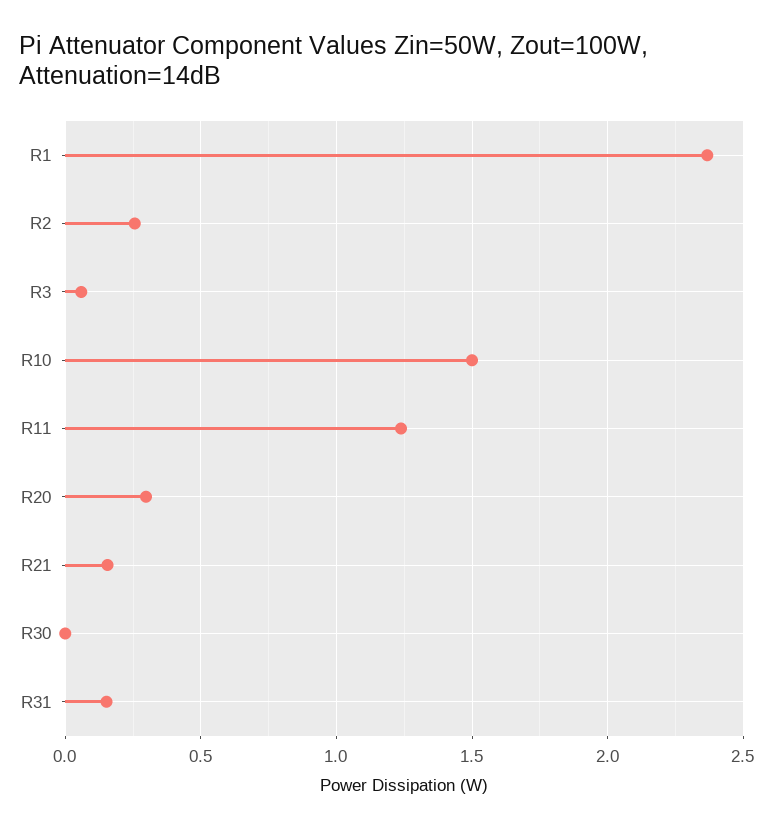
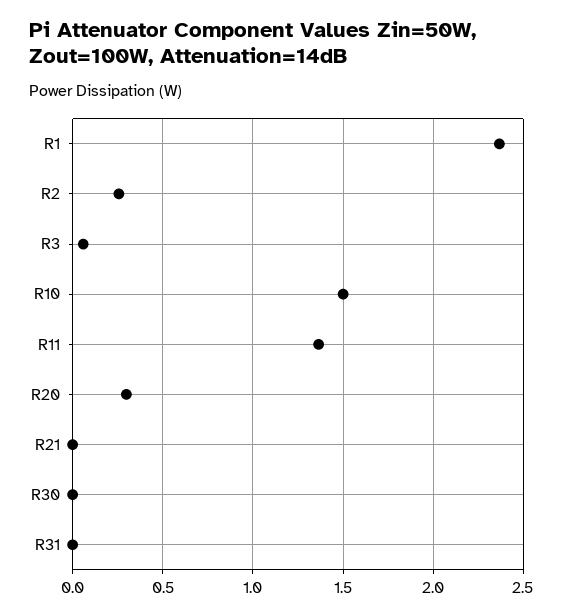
  {
    "R1": 2.35,
    "R2": 0.25,
    "R3": 0.05,
    "R10": 1.5,
-   "R11": 1.25,
+   "R11": 1.35,
    "R20": 0.3,
-   "R21": 0.15,
+   "R21": 0,
    "R30": 0,
-   "R31": 0.15
+   "R31": 0
  }

